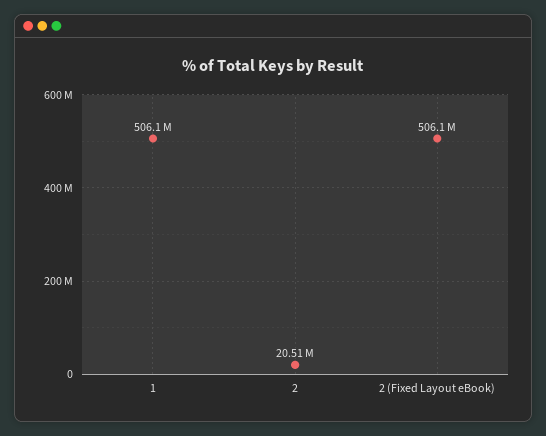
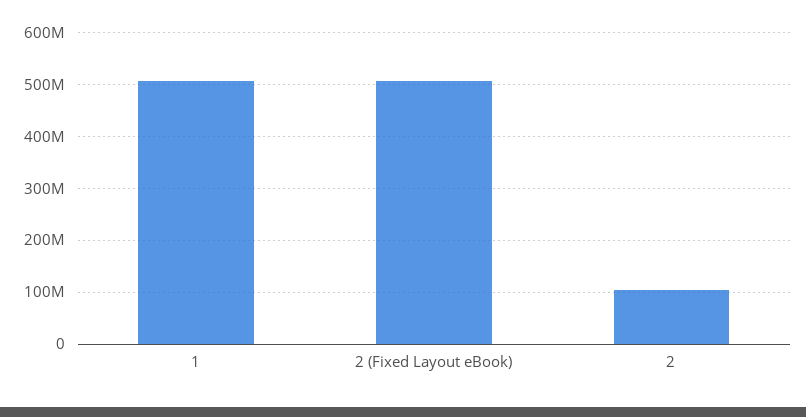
  {
    "1": 506100000,
-   "2": 20510000,
+   "2": 100000000,
    "2 (Fixed Layout eBook)": 506100000
  }

